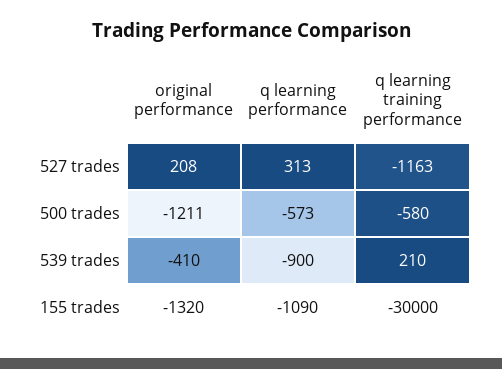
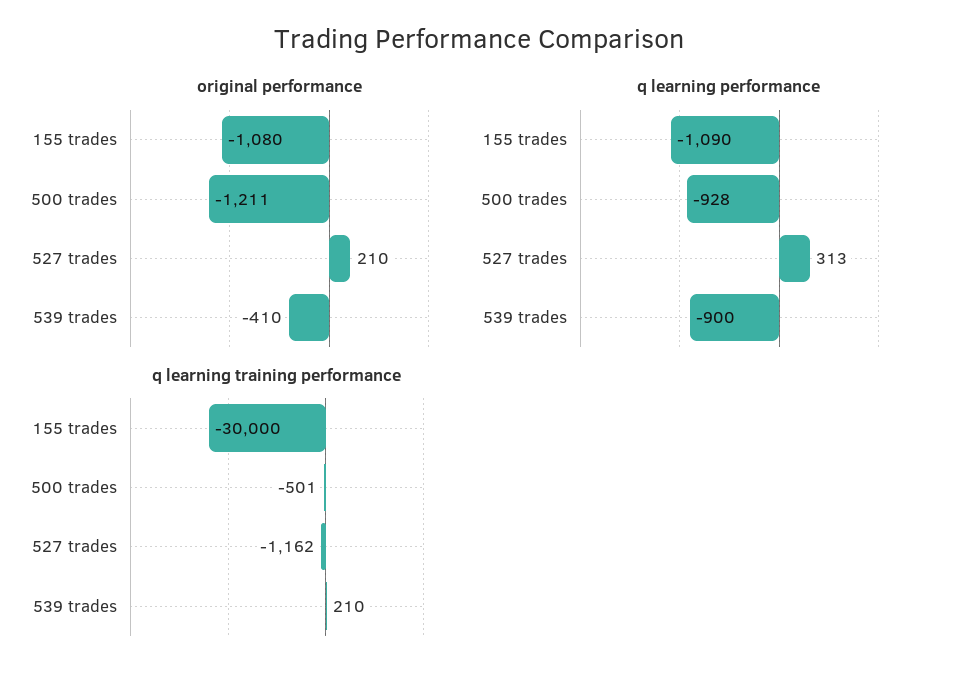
  {
    "original performance": {
-     "527 trades": 208,
+     "527 trades": 210,
      "500 trades": -1211,
      "539 trades": -410,
-     "155 trades": -1320
+     "155 trades": -1080
    },
    "q learning performance": {
      "527 trades": 313,
-     "500 trades": -573,
+     "500 trades": -928,
      "539 trades": -900,
      "155 trades": -1090
    },
    "q learning training performance": {
-     "527 trades": -1163,
+     "527 trades": -1162,
-     "500 trades": -580,
+     "500 trades": -501,
      "539 trades": 210,
      "155 trades": -30000
    }
  }

